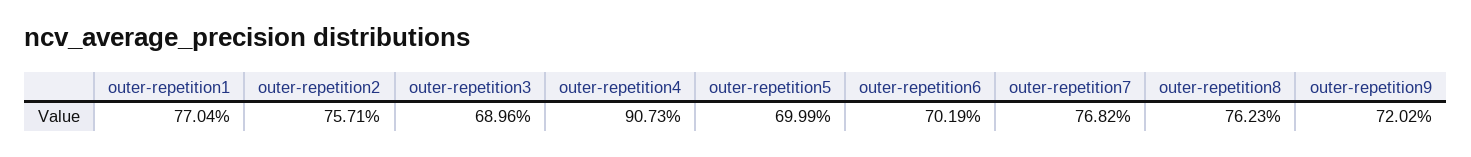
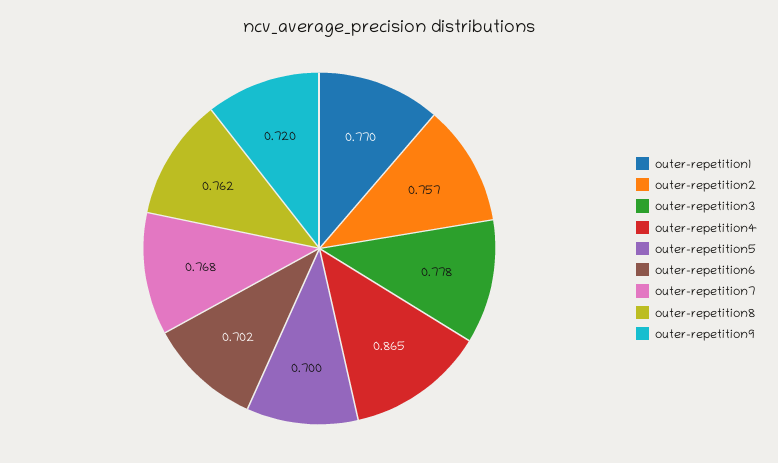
  {
    "outer-repetition1": 0.7704,
    "outer-repetition2": 0.7571,
-   "outer-repetition3": 0.6896,
+   "outer-repetition3": 0.778,
-   "outer-repetition4": 0.9073,
+   "outer-repetition4": 0.865,
    "outer-repetition5": 0.6999,
    "outer-repetition6": 0.7019,
    "outer-repetition7": 0.7682,
    "outer-repetition8": 0.7623,
    "outer-repetition9": 0.7202
  }

